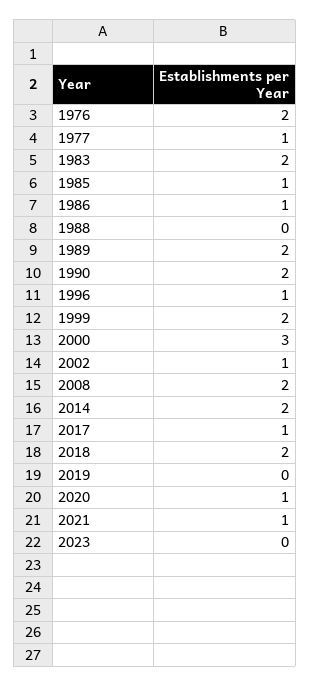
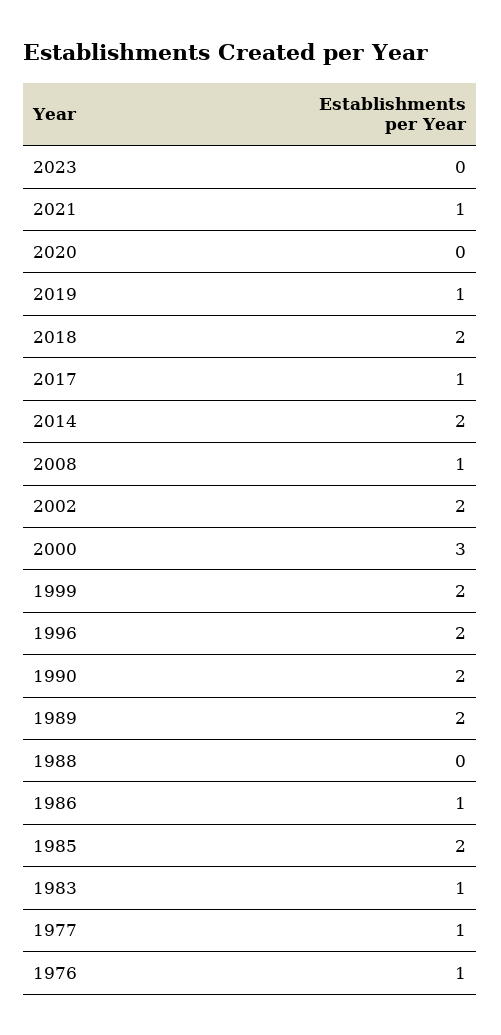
  {
-   "1976": 2,
+   "1976": 1,
    "1977": 1,
-   "1983": 2,
+   "1983": 1,
-   "1985": 1,
+   "1985": 2,
    "1986": 1,
    "1988": 0,
    "1989": 2,
    "1990": 2,
-   "1996": 1,
+   "1996": 2,
    "1999": 2,
    "2000": 3,
-   "2002": 1,
+   "2002": 2,
-   "2008": 2,
+   "2008": 1,
    "2014": 2,
    "2017": 1,
    "2018": 2,
-   "2019": 0,
+   "2019": 1,
-   "2020": 1,
+   "2020": 0,
    "2021": 1,
    "2023": 0
  }

